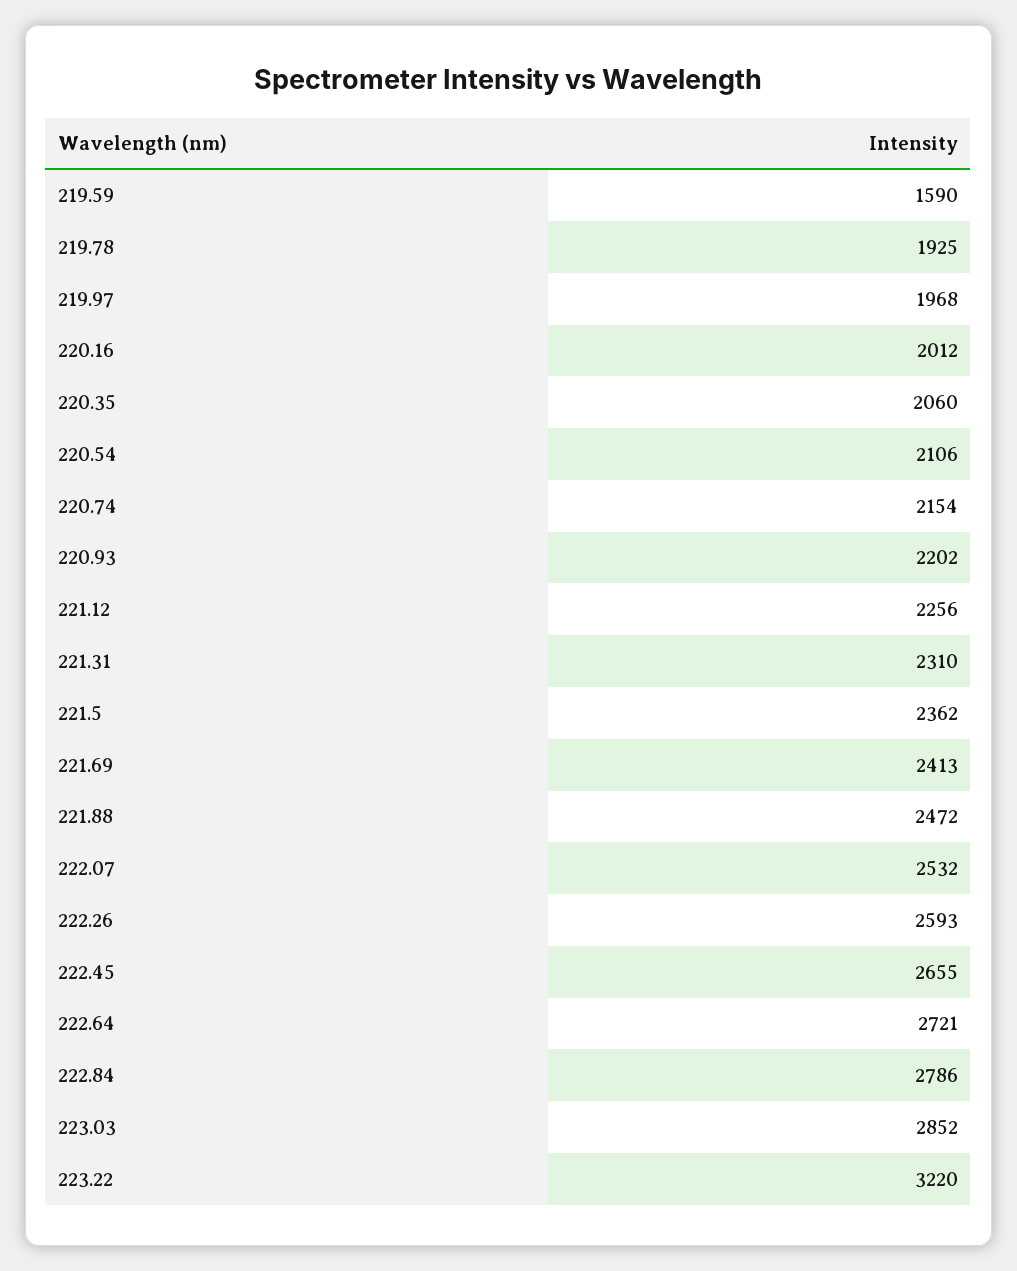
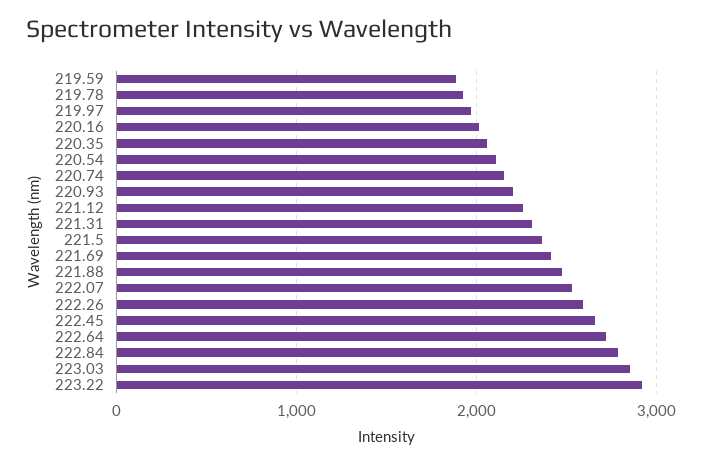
  {
-   "219.59": 1590,
+   "219.59": 1900,
    "219.78": 1925,
    "219.97": 1968,
    "220.16": 2012,
    "220.35": 2060,
    "220.54": 2106,
    "220.74": 2154,
    "220.93": 2202,
    "221.12": 2256,
    "221.31": 2310,
    "221.5": 2362,
    "221.69": 2413,
    "221.88": 2472,
    "222.07": 2532,
    "222.26": 2593,
    "222.45": 2655,
    "222.64": 2721,
    "222.84": 2786,
    "223.03": 2852,
-   "223.22": 3220
+   "223.22": 2900
  }

